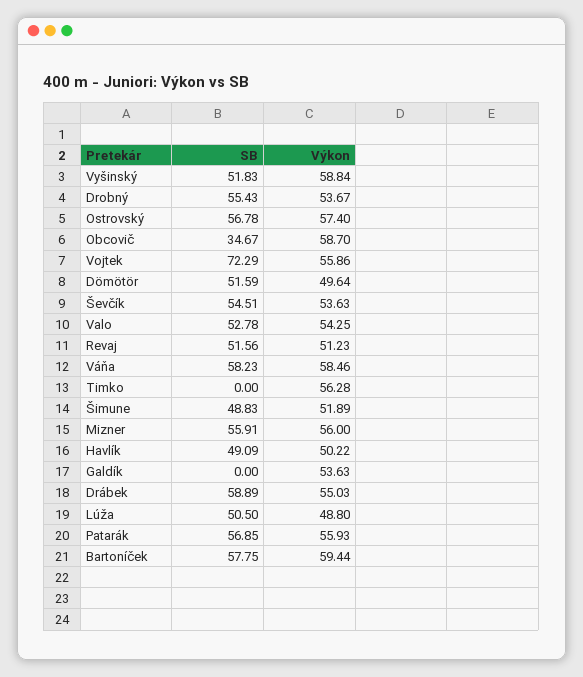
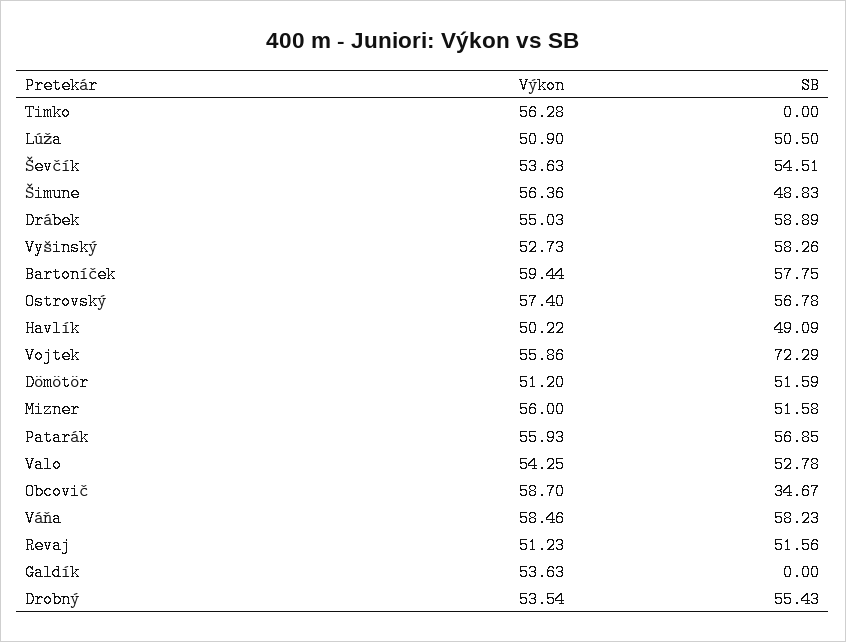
  {
    "SB": {
-     "Vyšinský": 51.83,
+     "Vyšinský": 58.26,
      "Drobný": 55.43,
      "Ostrovský": 56.78,
      "Obcovič": 34.67,
      "Vojtek": 72.29,
      "Dömötör": 51.59,
      "Ševčík": 54.51,
      "Valo": 52.78,
      "Revaj": 51.56,
      "Váňa": 58.23,
      "Timko": 0,
      "Šimune": 48.83,
-     "Mizner": 55.91,
+     "Mizner": 51.58,
      "Havlík": 49.09,
      "Galdík": 0,
      "Drábek": 58.89,
      "Lúža": 50.5,
      "Patarák": 56.85,
      "Bartoníček": 57.75
    },
    "Výkon": {
-     "Vyšinský": 58.84,
+     "Vyšinský": 52.73,
-     "Drobný": 53.67,
+     "Drobný": 53.54,
      "Ostrovský": 57.4,
      "Obcovič": 58.7,
      "Vojtek": 55.86,
-     "Dömötör": 49.64,
+     "Dömötör": 51.2,
      "Ševčík": 53.63,
      "Valo": 54.25,
      "Revaj": 51.23,
      "Váňa": 58.46,
      "Timko": 56.28,
-     "Šimune": 51.89,
+     "Šimune": 56.36,
      "Mizner": 56,
      "Havlík": 50.22,
      "Galdík": 53.63,
      "Drábek": 55.03,
-     "Lúža": 48.8,
+     "Lúža": 50.9,
      "Patarák": 55.93,
      "Bartoníček": 59.44
    }
  }

